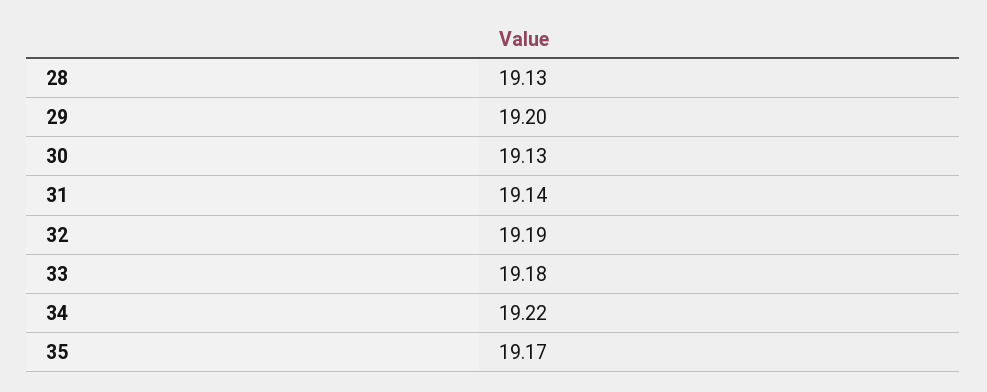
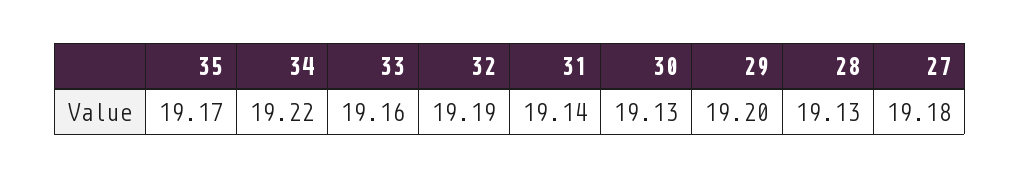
  {
    "28": 19.13,
    "29": 19.2,
    "30": 19.13,
    "31": 19.14,
    "32": 19.19,
-   "33": 19.18,
+   "33": 19.16,
    "34": 19.22,
-   "35": 19.17
+   "35": 19.17,
+   "27": 19.18
  }

